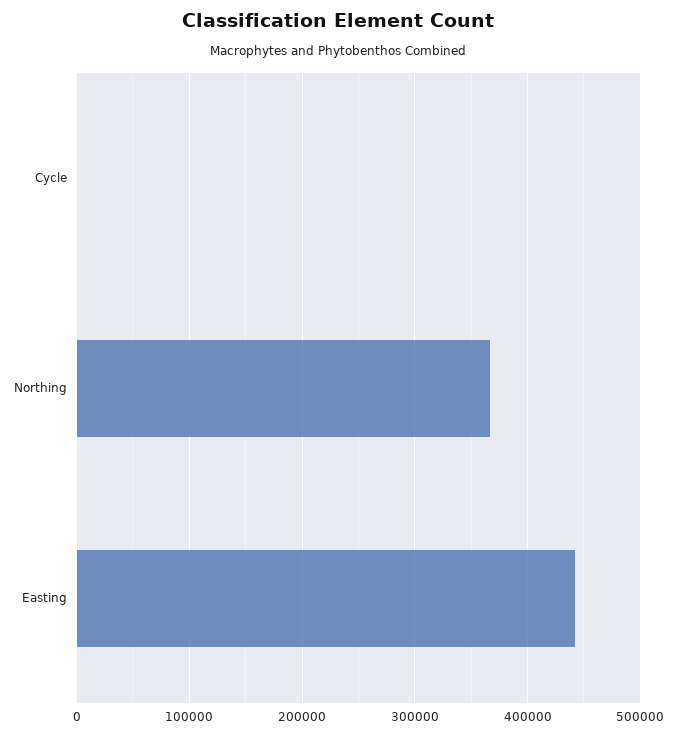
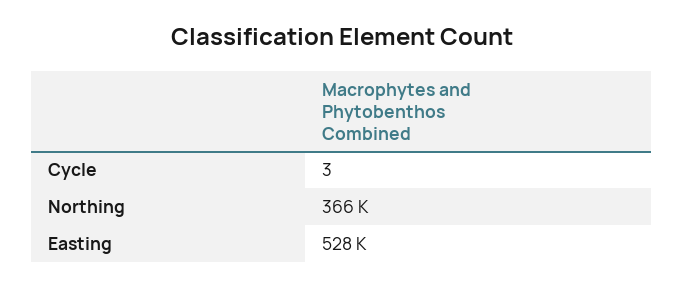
  {
    "Cycle": 3,
    "Northing": 366000,
-   "Easting": 440000
+   "Easting": 528000
  }

